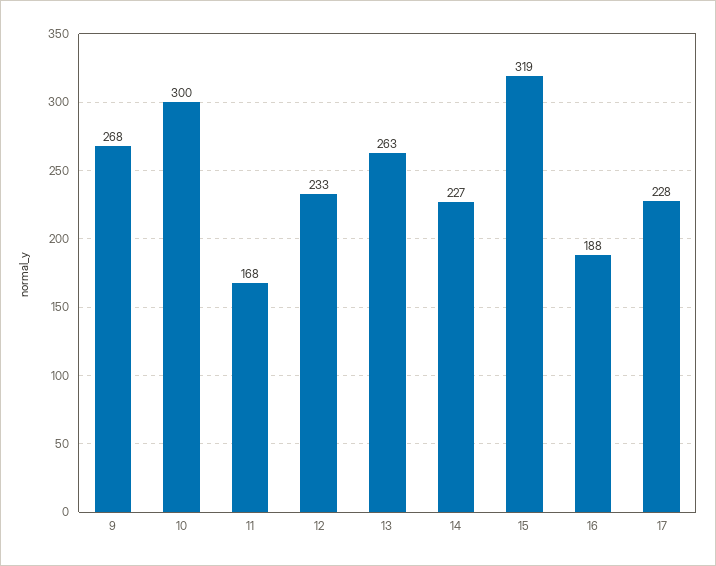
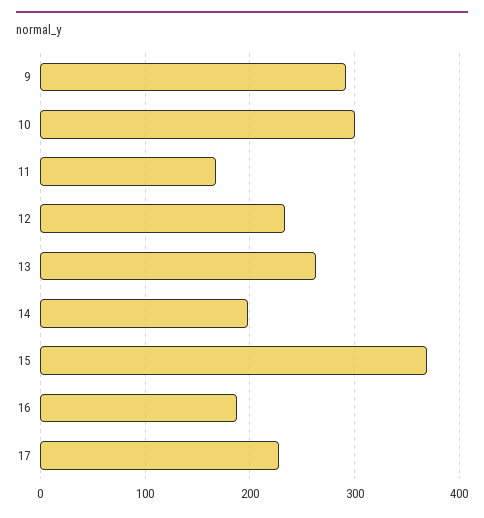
  {
-   "9": 268,
+   "9": 290,
    "10": 300,
    "11": 168,
    "12": 233,
    "13": 263,
-   "14": 227,
+   "14": 200,
-   "15": 319,
+   "15": 370,
    "16": 188,
    "17": 228
  }

